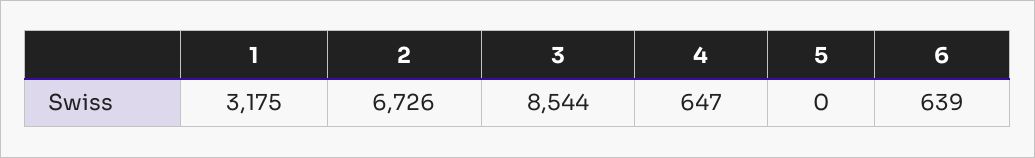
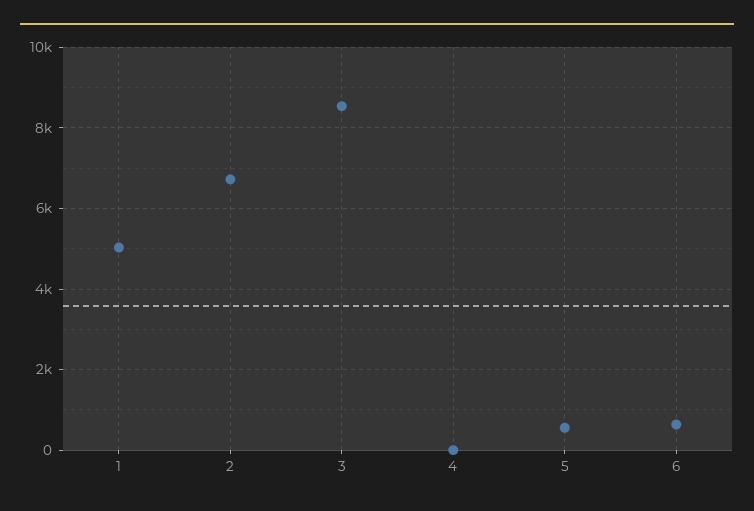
  {
-   "1": 3175,
+   "1": 5000,
    "2": 6726,
    "3": 8544,
-   "4": 647,
+   "4": 0,
-   "5": 0,
+   "5": 600,
    "6": 639
  }

